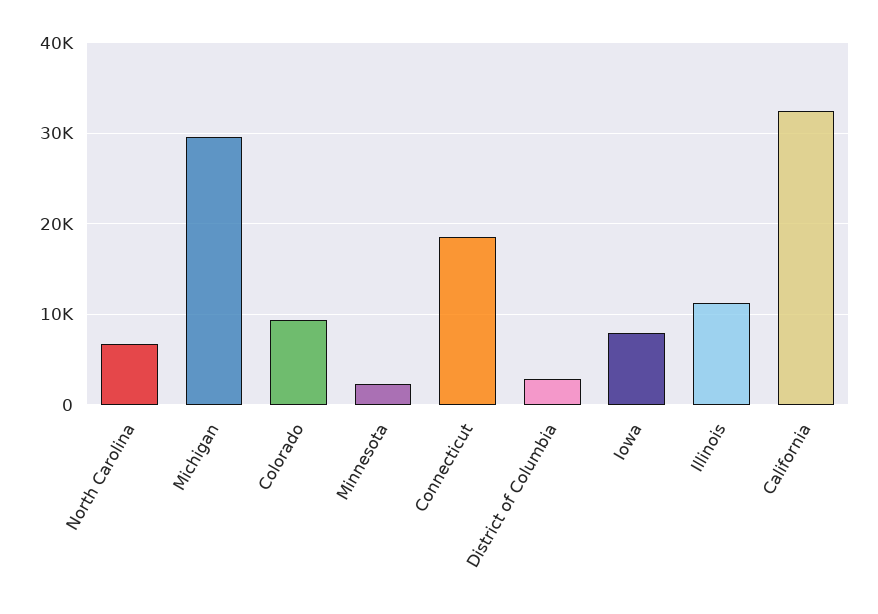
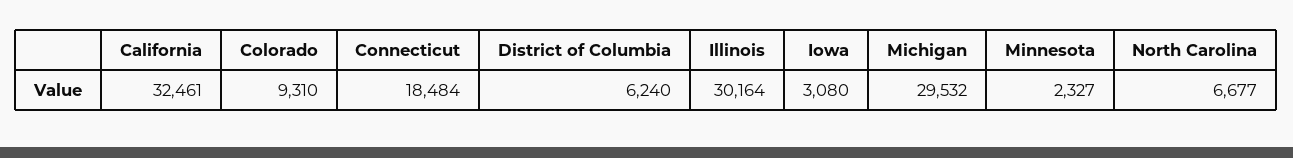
  {
    "North Carolina": 6677,
    "Michigan": 29532,
    "Colorado": 9310,
    "Minnesota": 2327,
    "Connecticut": 18484,
-   "District of Columbia": 3000,
+   "District of Columbia": 6240,
-   "Iowa": 8000,
+   "Iowa": 3080,
-   "Illinois": 11000,
+   "Illinois": 30164,
    "California": 32461
  }

